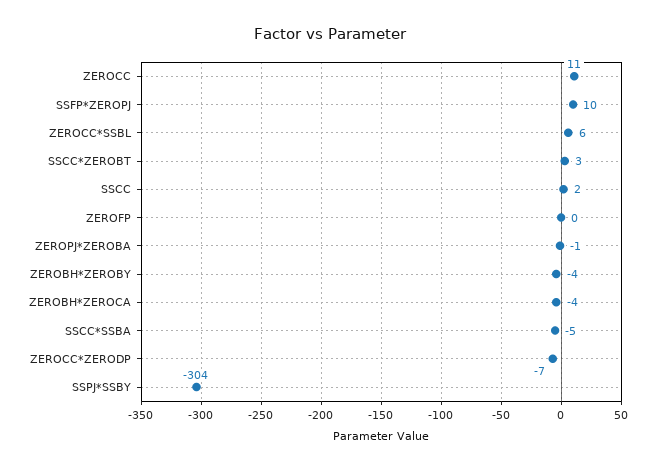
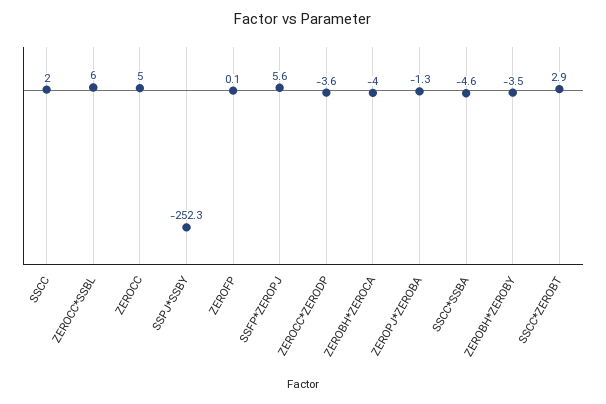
  {
-   "ZEROCC": 11,
+   "ZEROCC": 5,
-   "SSFP*ZEROPJ": 10,
+   "SSFP*ZEROPJ": 5.6,
    "ZEROCC*SSBL": 6,
    "SSCC*ZEROBT": 2.9,
    "SSCC": 2,
    "ZEROFP": 0.1,
    "ZEROPJ*ZEROBA": -1.3,
    "ZEROBH*ZEROBY": -3.5,
    "ZEROBH*ZEROCA": -4,
    "SSCC*SSBA": -4.6,
-   "ZEROCC*ZERODP": -7,
+   "ZEROCC*ZERODP": -3.6,
-   "SSPJ*SSBY": -304
+   "SSPJ*SSBY": -252.3
  }

